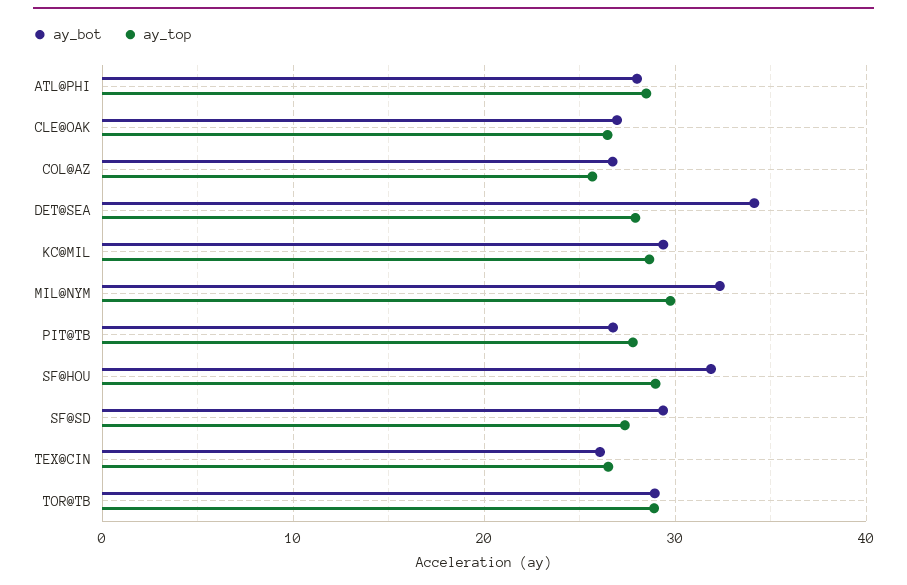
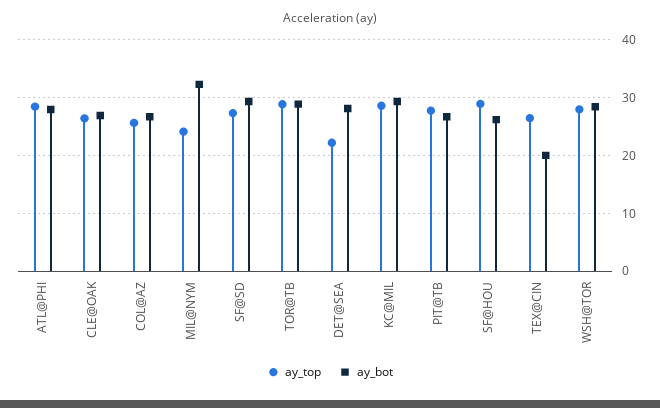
  {
    "ay_bot": {
      "ATL@PHI": 28,
      "CLE@OAK": 27,
      "COL@AZ": 27,
-     "DET@SEA": 34,
+     "DET@SEA": 28,
      "KC@MIL": 29,
      "MIL@NYM": 32,
      "PIT@TB": 27,
-     "SF@HOU": 32,
+     "SF@HOU": 26,
      "SF@SD": 29,
-     "TEX@CIN": 26,
+     "TEX@CIN": 20,
-     "TOR@TB": 29
+     "TOR@TB": 29,
+     "WSH@TOR": 28
    },
    "ay_top": {
      "ATL@PHI": 28,
      "CLE@OAK": 26,
      "COL@AZ": 26,
-     "DET@SEA": 28,
+     "DET@SEA": 22,
      "KC@MIL": 29,
-     "MIL@NYM": 30,
+     "MIL@NYM": 24,
      "PIT@TB": 28,
      "SF@HOU": 29,
      "SF@SD": 27,
      "TEX@CIN": 26,
-     "TOR@TB": 29
+     "TOR@TB": 29,
+     "WSH@TOR": 28
    }
  }

